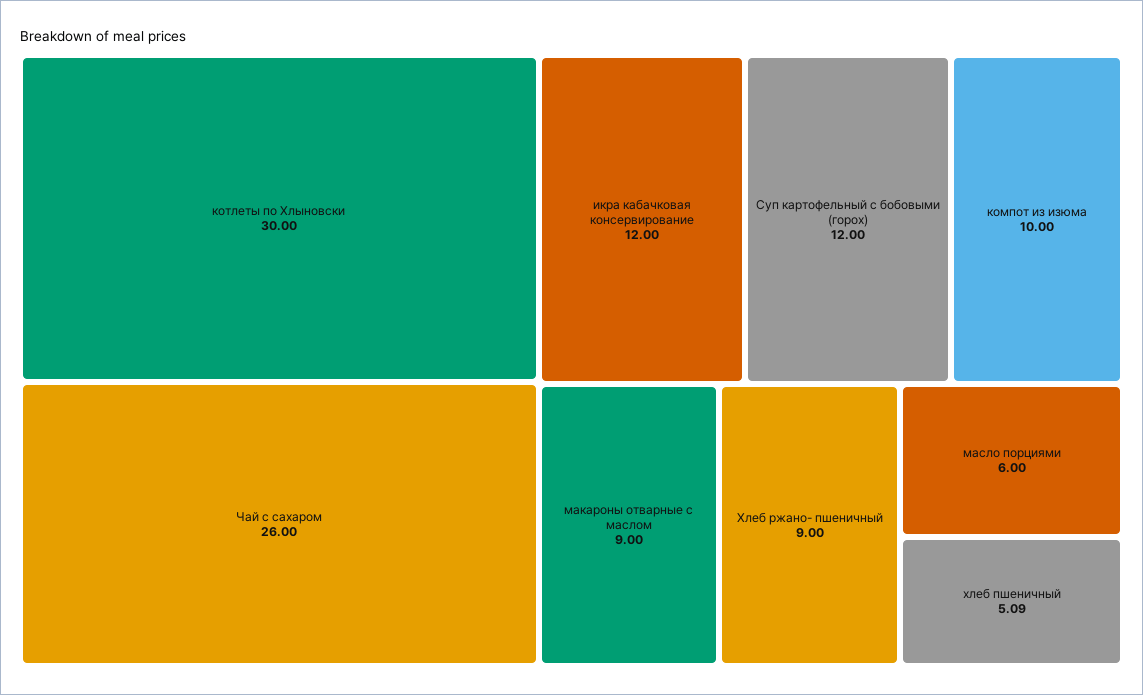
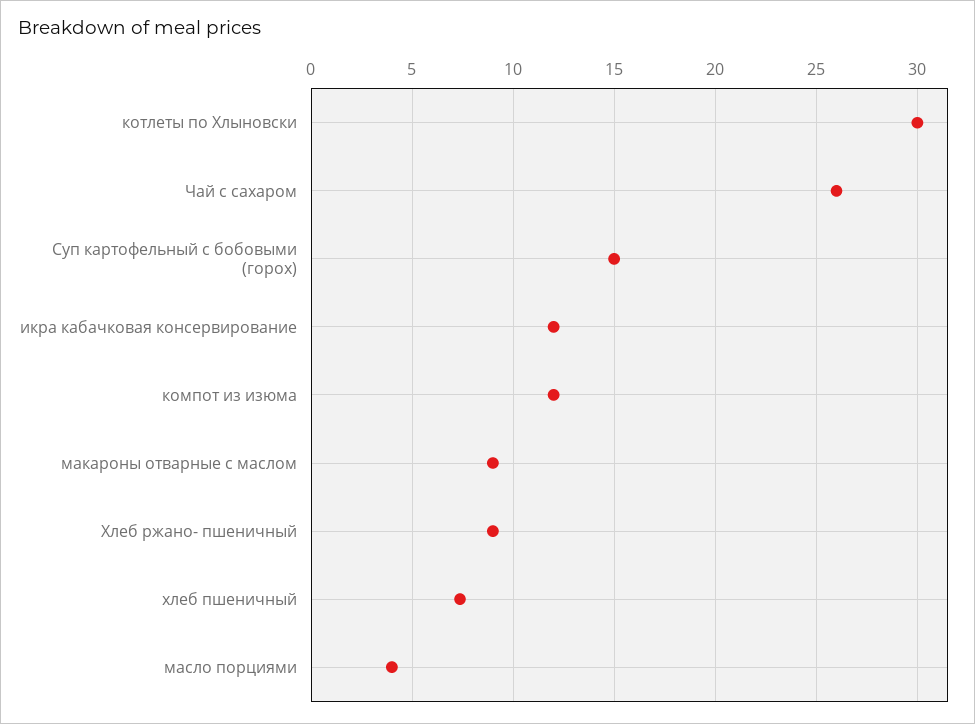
  {
    "котлеты по Хлыновски": 30,
    "Чай с сахаром": 26,
    "икра кабачковая консервирование": 12,
-   "Суп картофельный с бобовыми (горох)": 12,
+   "Суп картофельный с бобовыми (горох)": 15,
-   "компот из изюма": 10,
+   "компот из изюма": 12,
    "макароны отварные с маслом": 9,
    "Хлеб ржано- пшеничный": 9,
-   "масло порциями": 6,
+   "масло порциями": 4,
-   "хлеб пшеничный": 5.09
+   "хлеб пшеничный": 7.5
  }

